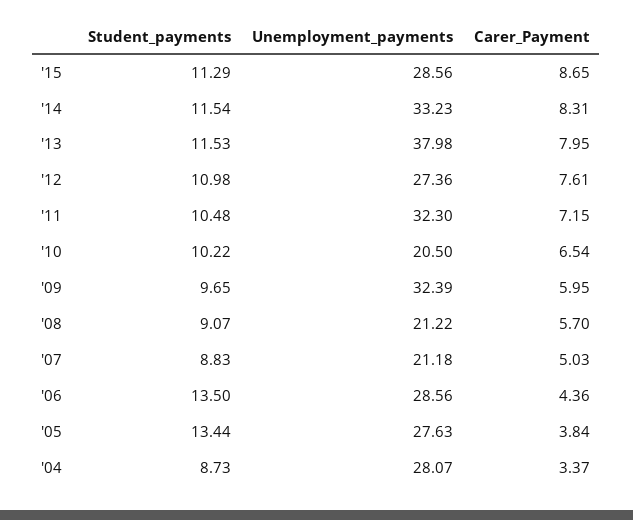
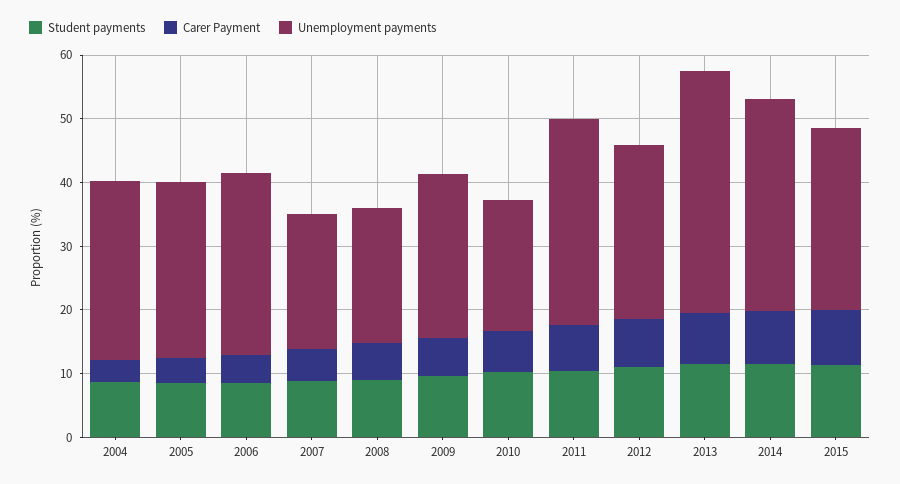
  {
    "Student_payments": {
      "'15": 11.29,
      "'14": 11.54,
      "'13": 11.53,
      "'12": 10.98,
      "'11": 10.48,
      "'10": 10.22,
      "'09": 9.65,
      "'08": 9.07,
      "'07": 8.83,
-     "'06": 13.5,
+     "'06": 8,
-     "'05": 13.44,
+     "'05": 8,
      "'04": 8.73
    },
    "Unemployment_payments": {
      "'15": 28.56,
      "'14": 33.23,
      "'13": 37.98,
      "'12": 27.36,
      "'11": 32.3,
      "'10": 20.5,
-     "'09": 32.39,
+     "'09": 26,
      "'08": 21.22,
      "'07": 21.18,
      "'06": 28.56,
      "'05": 27.63,
      "'04": 28.07
    },
    "Carer_Payment": {
      "'15": 8.65,
      "'14": 8.31,
      "'13": 7.95,
      "'12": 7.61,
      "'11": 7.15,
      "'10": 6.54,
      "'09": 5.95,
      "'08": 5.7,
      "'07": 5.03,
      "'06": 4.36,
      "'05": 3.84,
      "'04": 3.37
    }
  }

